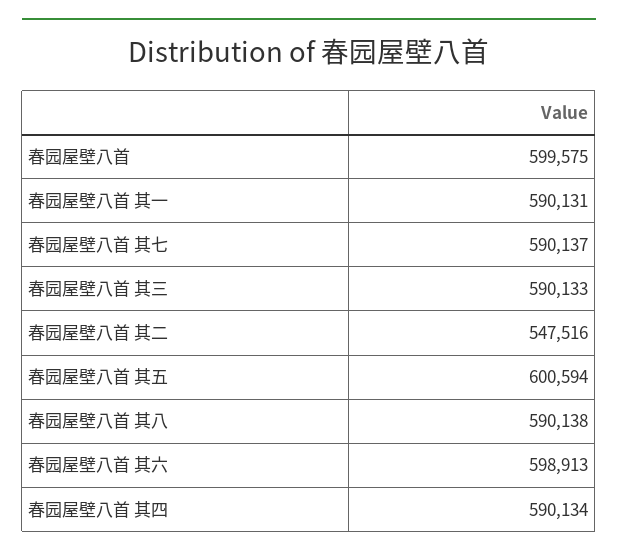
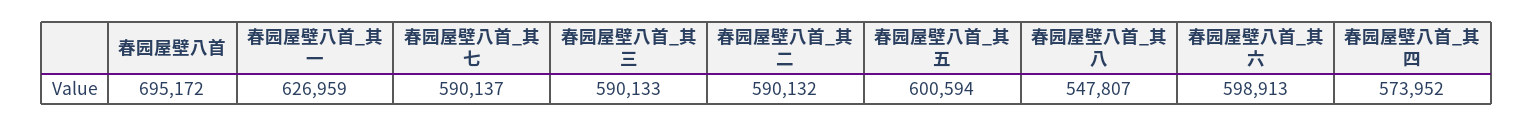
  {
-   "春园屋壁八首": 599575,
+   "春园屋壁八首": 695172,
-   "春园屋壁八首 其一": 590131,
+   "春园屋壁八首 其一": 626959,
    "春园屋壁八首 其七": 590137,
    "春园屋壁八首 其三": 590133,
-   "春园屋壁八首 其二": 547516,
+   "春园屋壁八首 其二": 590132,
    "春园屋壁八首 其五": 600594,
-   "春园屋壁八首 其八": 590138,
+   "春园屋壁八首 其八": 547807,
    "春园屋壁八首 其六": 598913,
-   "春园屋壁八首 其四": 590134
+   "春园屋壁八首 其四": 573952
  }

